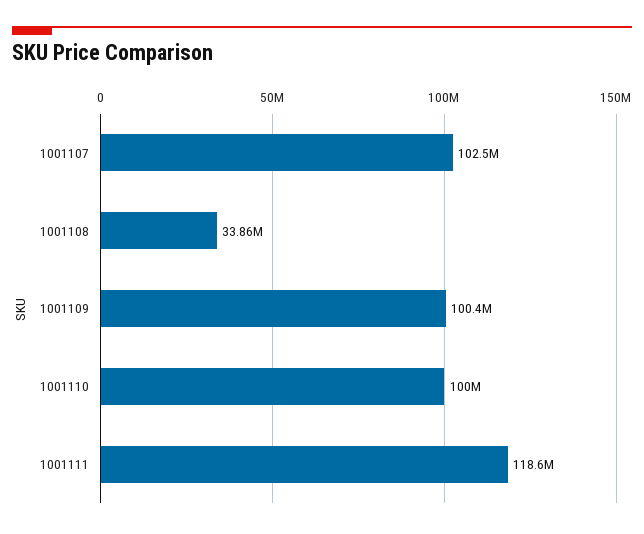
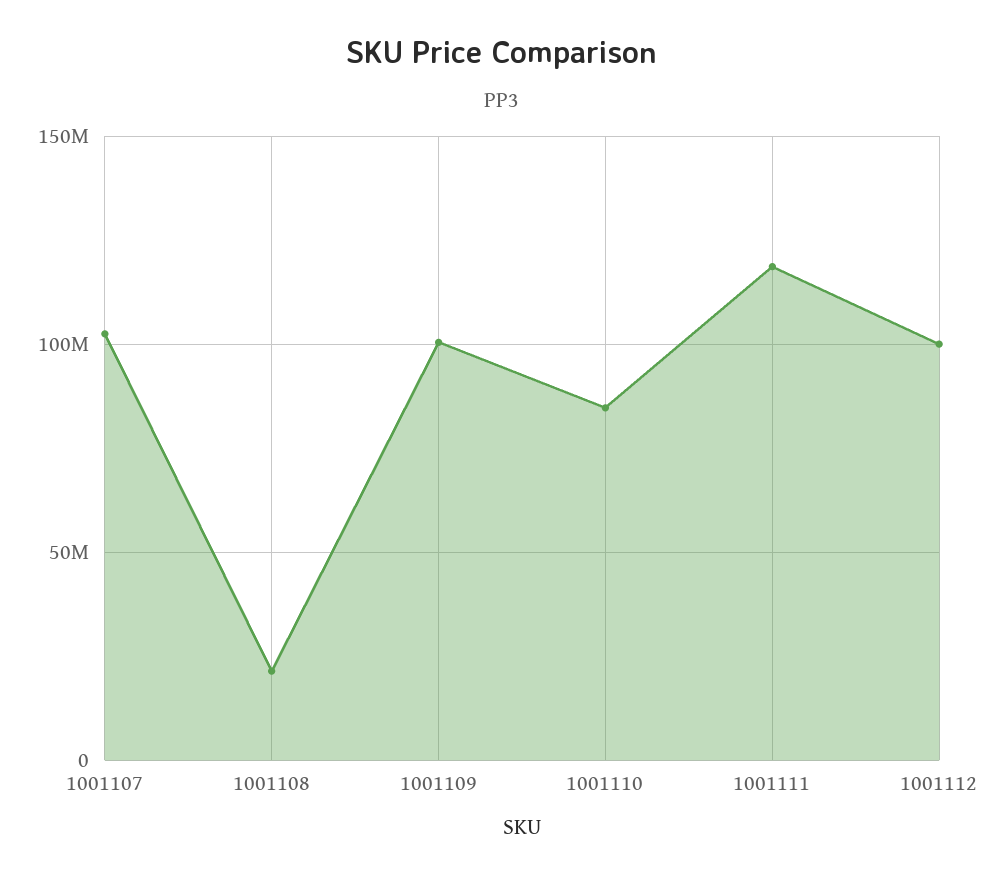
  {
    "1001107": 102500000,
-   "1001108": 33860000,
+   "1001108": 20000000,
    "1001109": 100400000,
-   "1001110": 100000000,
+   "1001110": 85000000,
-   "1001111": 118600000
+   "1001111": 118600000,
+   "1001112": 100000000
  }

